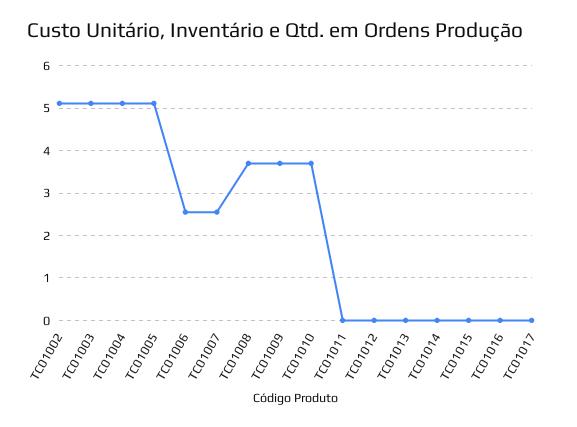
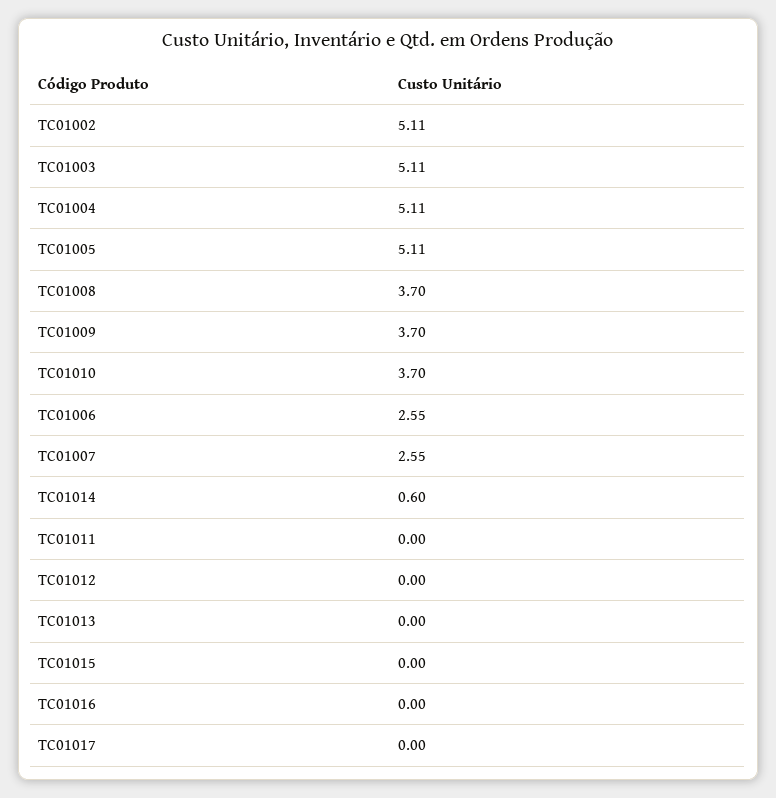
  {
    "TC01002": 5.11,
    "TC01003": 5.11,
    "TC01004": 5.11,
    "TC01005": 5.11,
    "TC01006": 2.55,
    "TC01007": 2.55,
    "TC01008": 3.7,
    "TC01009": 3.7,
    "TC01010": 3.7,
    "TC01011": 0,
    "TC01012": 0,
    "TC01013": 0,
-   "TC01014": 0,
+   "TC01014": 0.6,
    "TC01015": 0,
    "TC01016": 0,
    "TC01017": 0
  }

